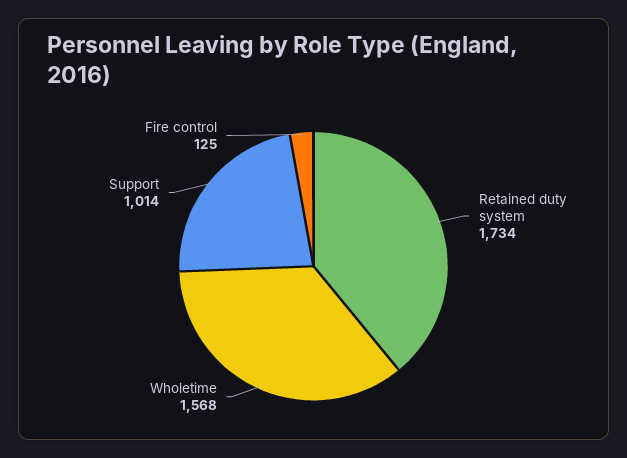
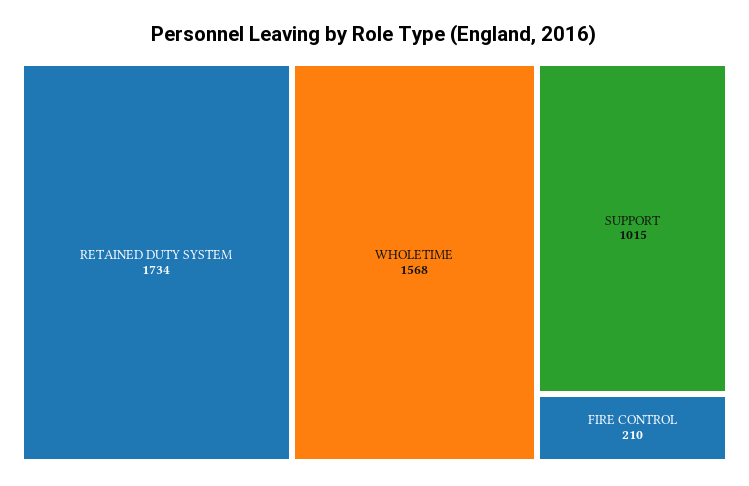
  {
    "Retained duty system": 1734,
    "Wholetime": 1568,
-   "Support": 1014,
+   "Support": 1015,
-   "Fire control": 125
+   "Fire control": 210
  }

